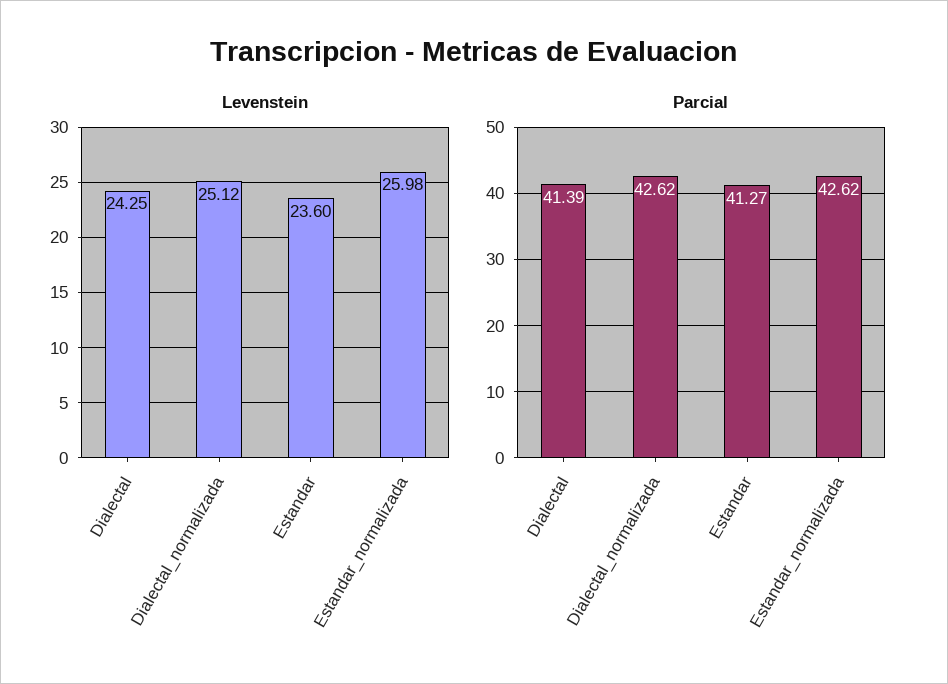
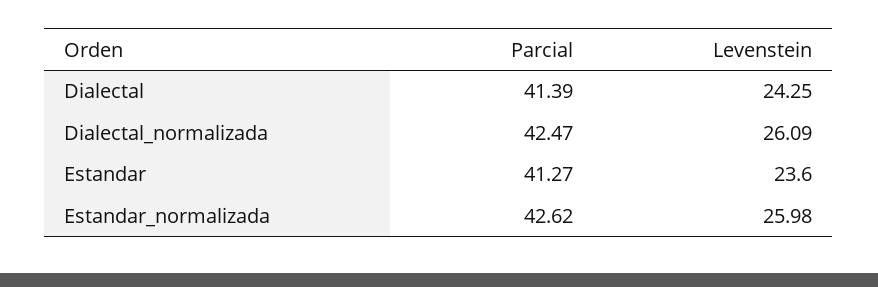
  {
    "Levenstein": {
      "Dialectal": 24.25,
-     "Dialectal_normalizada": 25.12,
+     "Dialectal_normalizada": 26.09,
      "Estandar": 23.6,
      "Estandar_normalizada": 25.98
    },
    "Parcial": {
      "Dialectal": 41.39,
-     "Dialectal_normalizada": 42.62,
+     "Dialectal_normalizada": 42.47,
      "Estandar": 41.27,
      "Estandar_normalizada": 42.62
    }
  }

